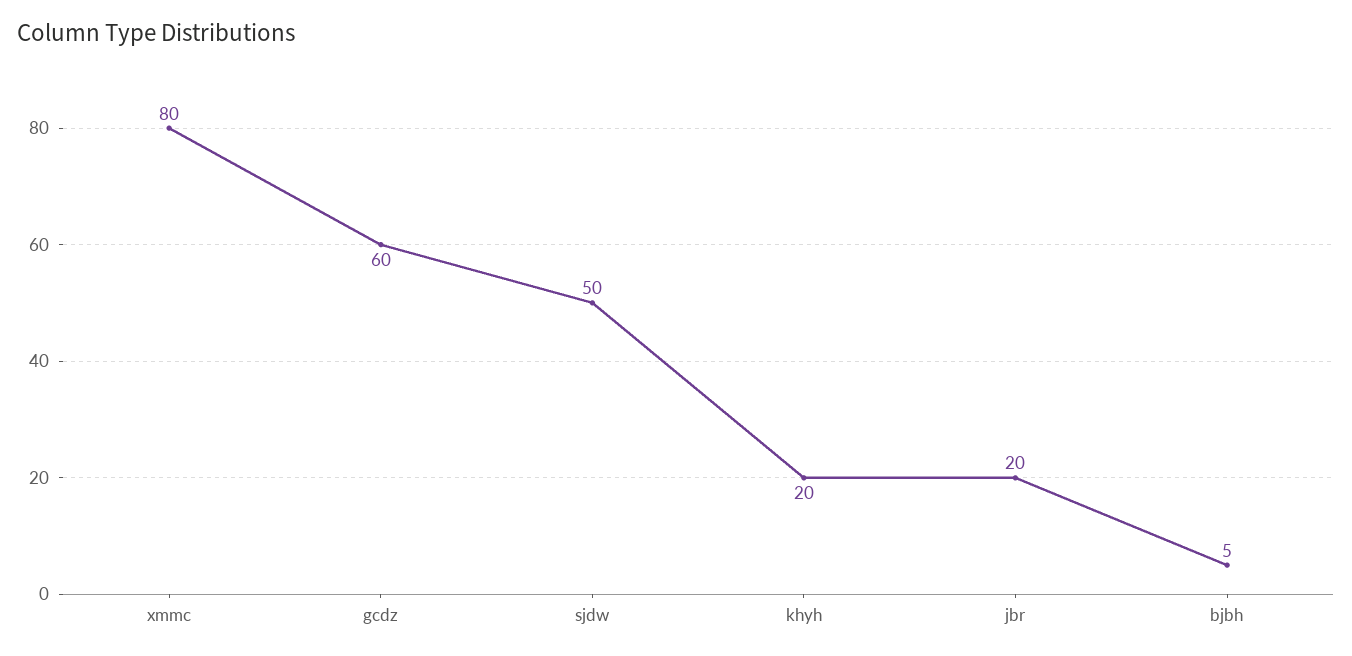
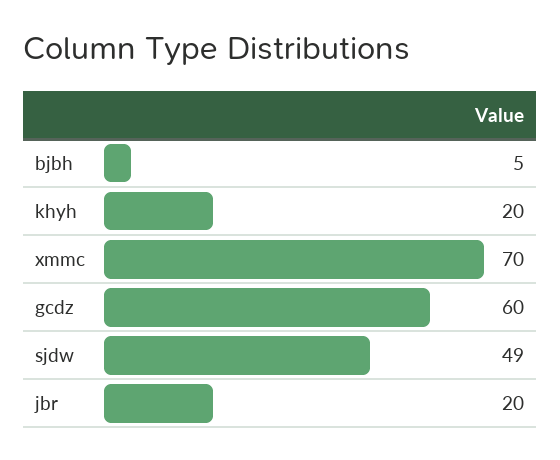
  {
-   "xmmc": 80,
+   "xmmc": 70,
    "gcdz": 60,
-   "sjdw": 50,
+   "sjdw": 49,
    "khyh": 20,
    "jbr": 20,
    "bjbh": 5
  }

